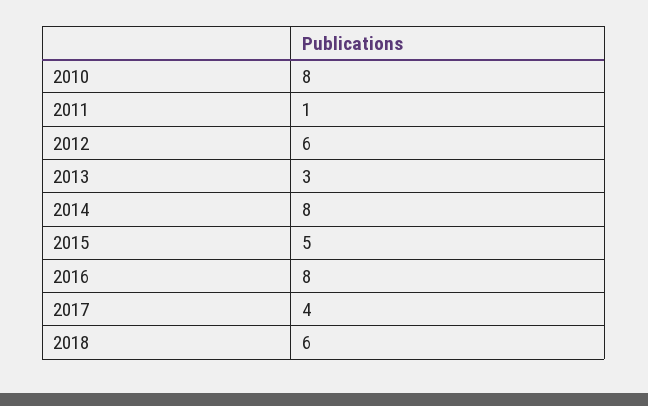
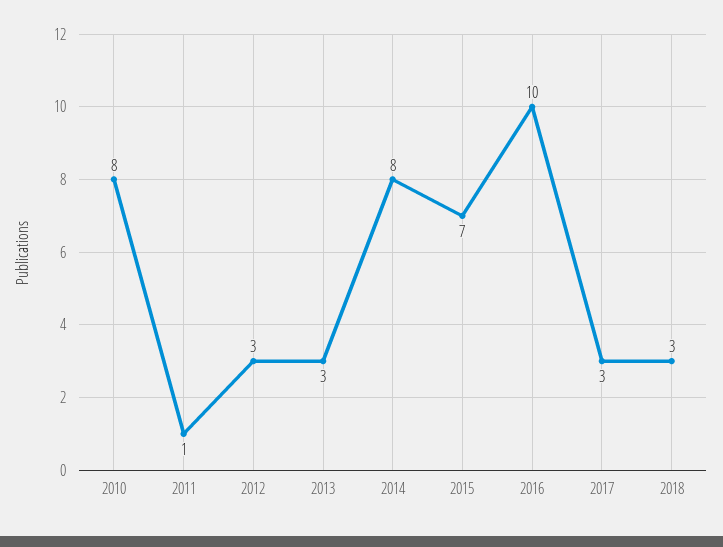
  {
    "2010": 8,
    "2011": 1,
-   "2012": 6,
+   "2012": 3,
    "2013": 3,
    "2014": 8,
-   "2015": 5,
+   "2015": 7,
-   "2016": 8,
+   "2016": 10,
-   "2017": 4,
+   "2017": 3,
-   "2018": 6
+   "2018": 3
  }

